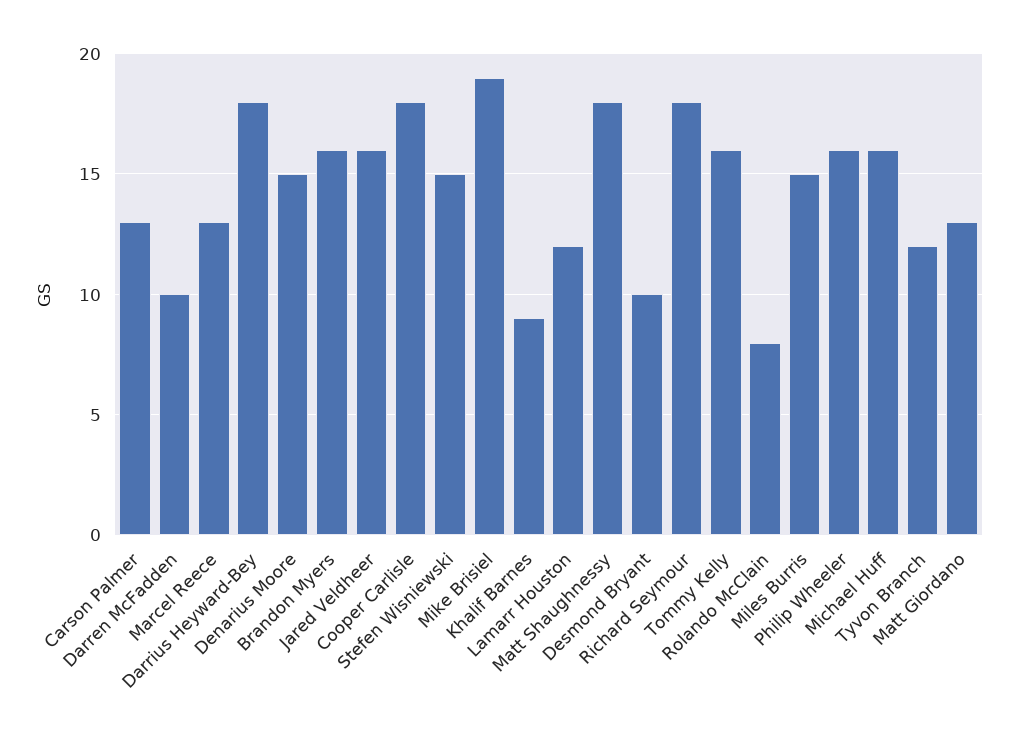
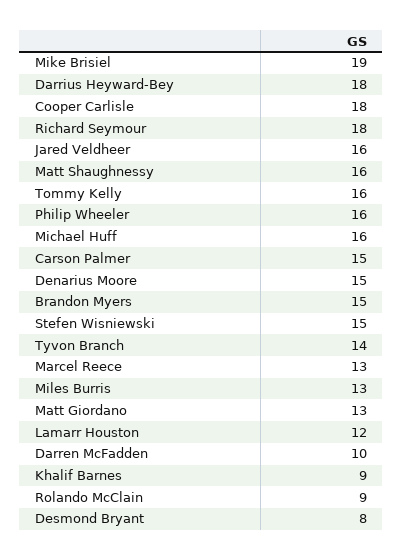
  {
-   "Carson Palmer": 13,
+   "Carson Palmer": 15,
    "Darren McFadden": 10,
    "Marcel Reece": 13,
    "Darrius Heyward-Bey": 18,
    "Denarius Moore": 15,
-   "Brandon Myers": 16,
+   "Brandon Myers": 15,
    "Jared Veldheer": 16,
    "Cooper Carlisle": 18,
    "Stefen Wisniewski": 15,
    "Mike Brisiel": 19,
    "Khalif Barnes": 9,
    "Lamarr Houston": 12,
-   "Matt Shaughnessy": 18,
+   "Matt Shaughnessy": 16,
-   "Desmond Bryant": 10,
+   "Desmond Bryant": 8,
    "Richard Seymour": 18,
    "Tommy Kelly": 16,
-   "Rolando McClain": 8,
+   "Rolando McClain": 9,
-   "Miles Burris": 15,
+   "Miles Burris": 13,
    "Philip Wheeler": 16,
    "Michael Huff": 16,
-   "Tyvon Branch": 12,
+   "Tyvon Branch": 14,
    "Matt Giordano": 13
  }

